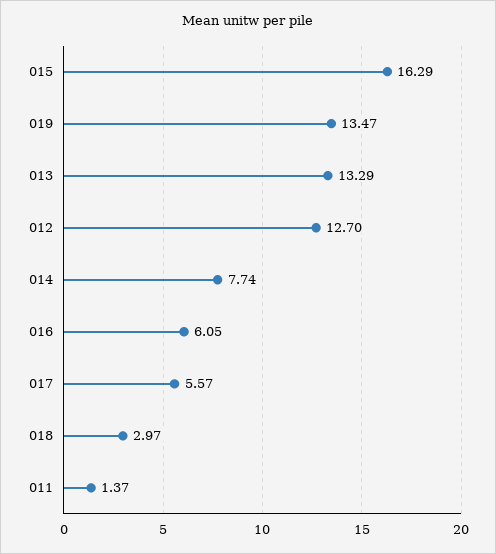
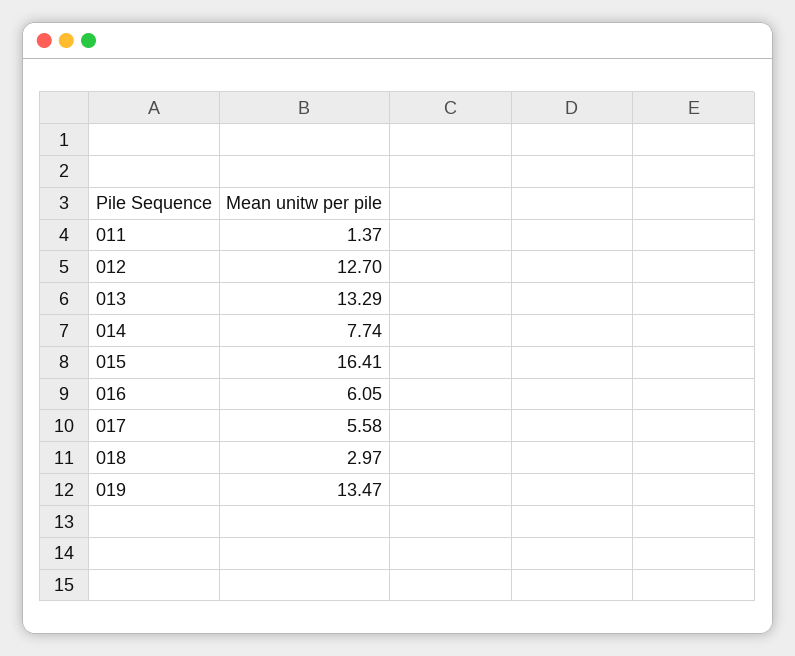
  {
-   "015": 16.29,
+   "015": 16.41,
    "019": 13.47,
    "013": 13.29,
    "012": 12.7,
    "014": 7.74,
    "016": 6.05,
-   "017": 5.57,
+   "017": 5.58,
    "018": 2.97,
    "011": 1.37
  }

